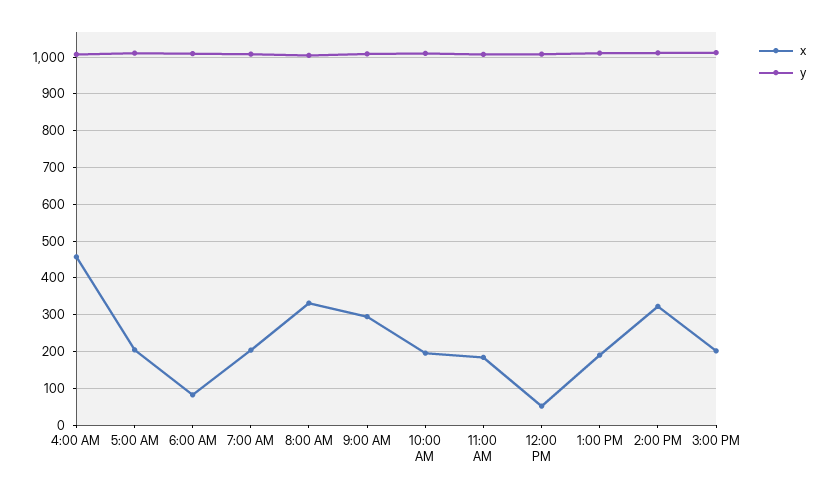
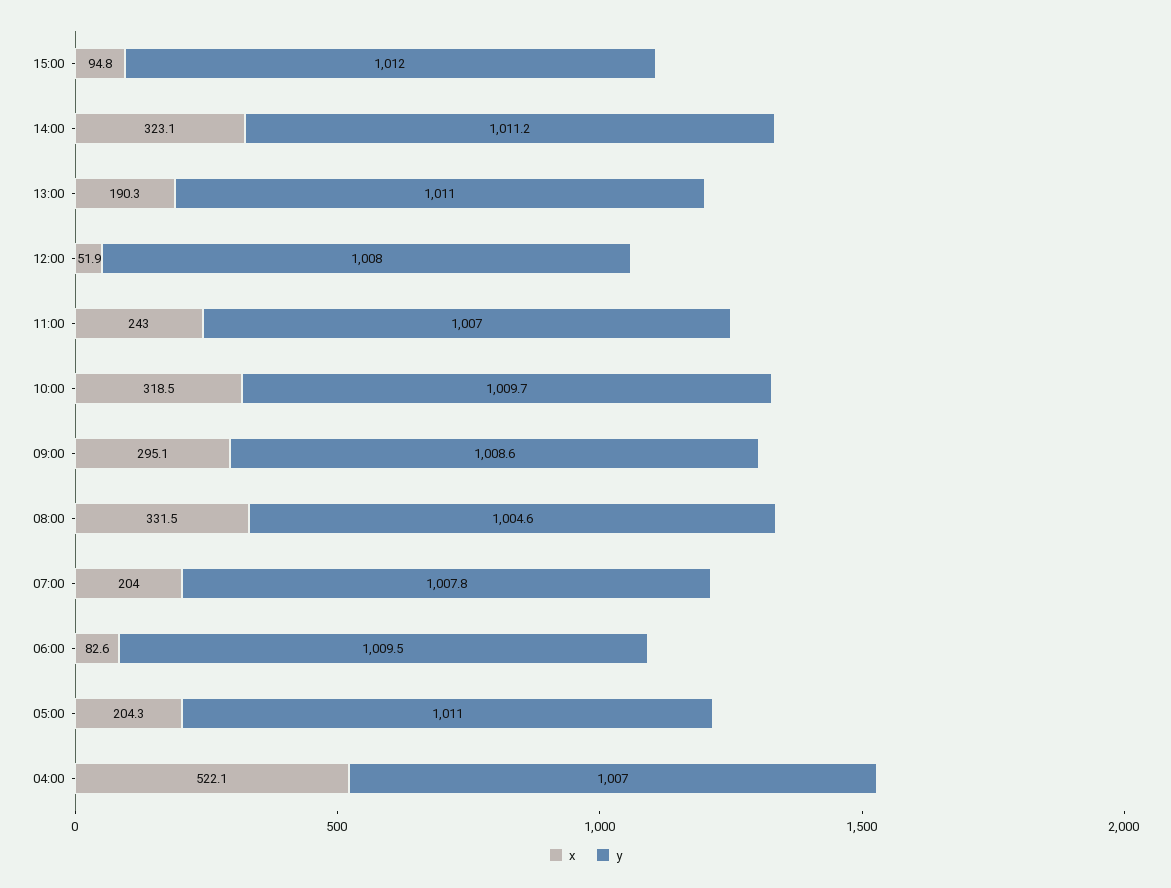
  {
    "x": {
-     "4:00 AM": 460,
+     "4:00 AM": 522.1,
      "5:00 AM": 204.3,
      "6:00 AM": 82.6,
      "7:00 AM": 204,
      "8:00 AM": 331.5,
      "9:00 AM": 295.1,
-     "10:00 AM": 200,
+     "10:00 AM": 318.5,
-     "11:00 AM": 180,
+     "11:00 AM": 243,
      "12:00 PM": 51.9,
      "1:00 PM": 190.3,
      "2:00 PM": 323.1,
-     "3:00 PM": 200
+     "3:00 PM": 94.8
    },
    "y": {
      "4:00 AM": 1007,
      "5:00 AM": 1011,
      "6:00 AM": 1009.5,
      "7:00 AM": 1007.8,
      "8:00 AM": 1004.6,
      "9:00 AM": 1008.6,
      "10:00 AM": 1009.7,
      "11:00 AM": 1007,
      "12:00 PM": 1008,
      "1:00 PM": 1011,
      "2:00 PM": 1011.2,
      "3:00 PM": 1012
    }
  }

